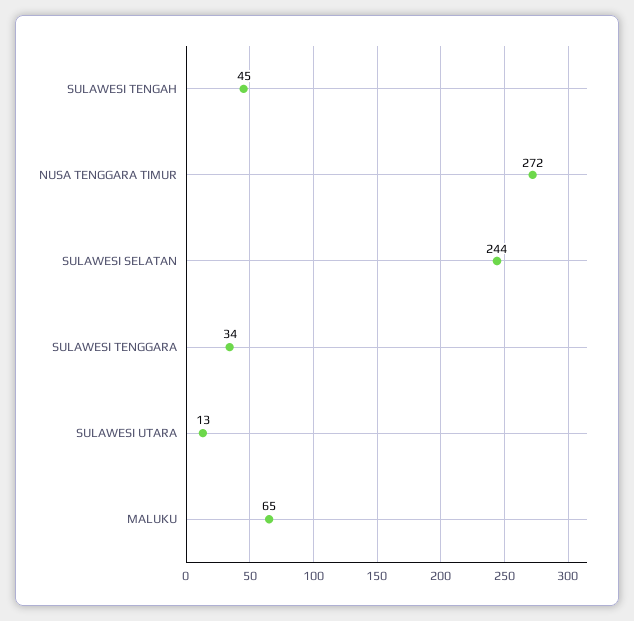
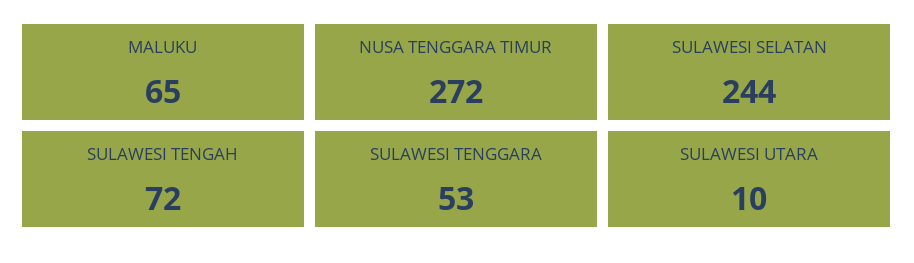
  {
-   "SULAWESI TENGAH": 45,
+   "SULAWESI TENGAH": 72,
    "NUSA TENGGARA TIMUR": 272,
    "SULAWESI SELATAN": 244,
-   "SULAWESI TENGGARA": 34,
+   "SULAWESI TENGGARA": 53,
-   "SULAWESI UTARA": 13,
+   "SULAWESI UTARA": 10,
    "MALUKU": 65
  }

